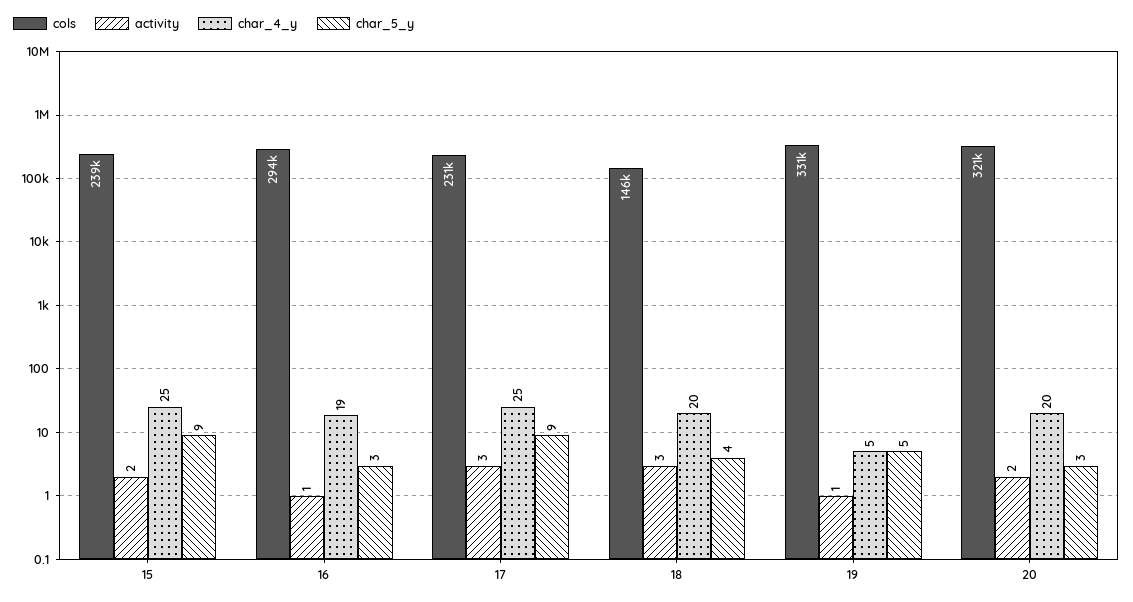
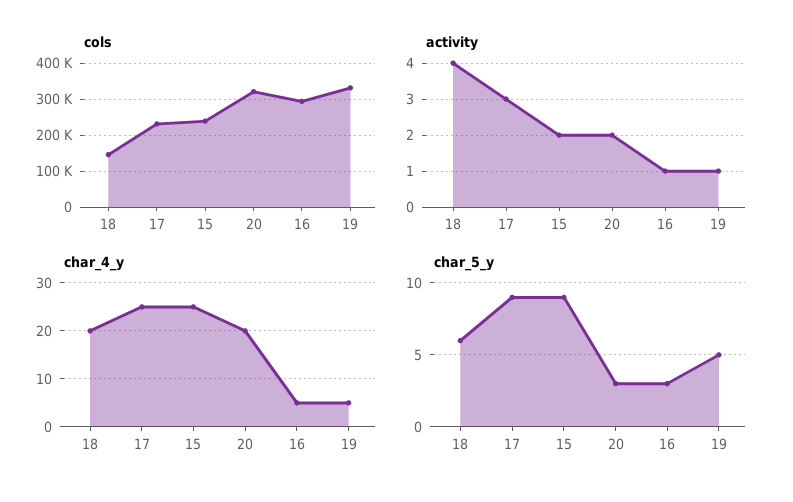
  {
    "cols": {
      "15": 239000,
      "16": 294000,
      "17": 231000,
      "18": 146000,
      "19": 331000,
      "20": 321000
    },
    "activity": {
      "15": 2,
      "16": 1,
      "17": 3,
-     "18": 3,
+     "18": 4,
      "19": 1,
      "20": 2
    },
    "char_4_y": {
      "15": 25,
-     "16": 19,
+     "16": 5,
      "17": 25,
      "18": 20,
      "19": 5,
      "20": 20
    },
    "char_5_y": {
      "15": 9,
      "16": 3,
      "17": 9,
-     "18": 4,
+     "18": 6,
      "19": 5,
      "20": 3
    }
  }

